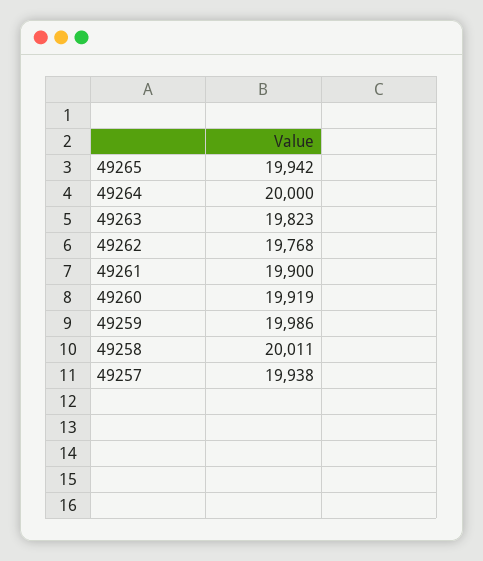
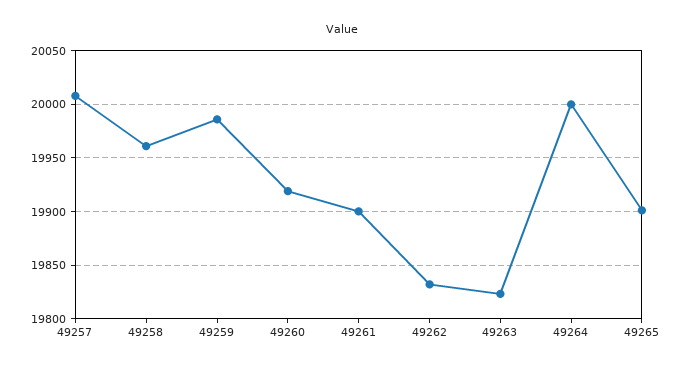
  {
-   "49265": 19942,
+   "49265": 19900,
    "49264": 20000,
    "49263": 19823,
-   "49262": 19768,
+   "49262": 19830,
    "49261": 19900,
    "49260": 19919,
    "49259": 19986,
-   "49258": 20011,
+   "49258": 19960,
-   "49257": 19938
+   "49257": 20010
  }

